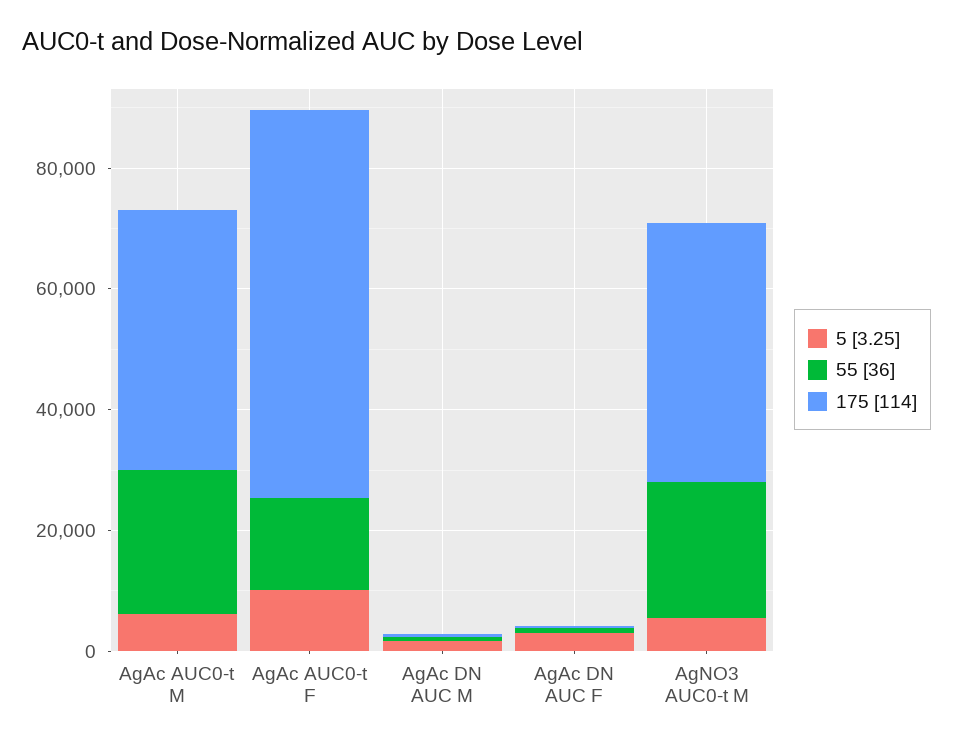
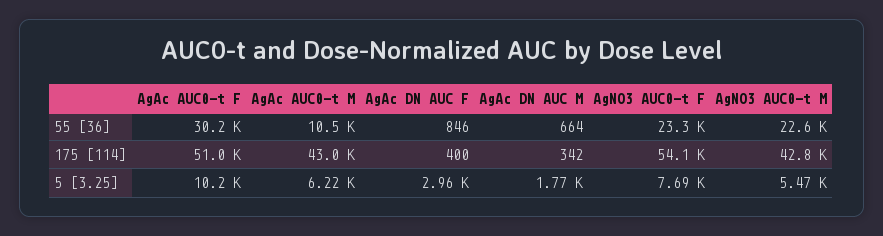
  {
    "5 [3.25]": {
      "AgAc AUC0-t M": 6220,
      "AgAc AUC0-t F": 10200,
      "AgAc DN AUC M": 1770,
      "AgAc DN AUC F": 2960,
-     "AgNO3 AUC0-t M": 5470
+     "AgNO3 AUC0-t M": 5470,
+     "AgNO3 AUC0-t F": 7690
    },
    "55 [36]": {
-     "AgAc AUC0-t M": 25000,
+     "AgAc AUC0-t M": 10500,
-     "AgAc AUC0-t F": 15000,
+     "AgAc AUC0-t F": 30200,
      "AgAc DN AUC M": 664,
      "AgAc DN AUC F": 846,
-     "AgNO3 AUC0-t M": 22600
+     "AgNO3 AUC0-t M": 22600,
+     "AgNO3 AUC0-t F": 23300
    },
    "175 [114]": {
      "AgAc AUC0-t M": 43000,
-     "AgAc AUC0-t F": 65000,
+     "AgAc AUC0-t F": 51000,
      "AgAc DN AUC M": 342,
      "AgAc DN AUC F": 400,
-     "AgNO3 AUC0-t M": 42800
+     "AgNO3 AUC0-t M": 42800,
+     "AgNO3 AUC0-t F": 54100
    }
  }

